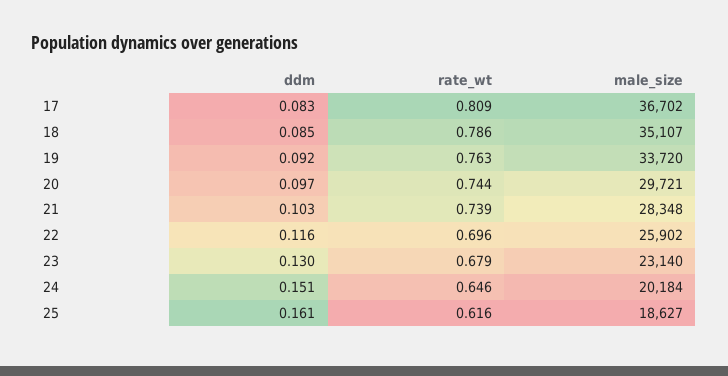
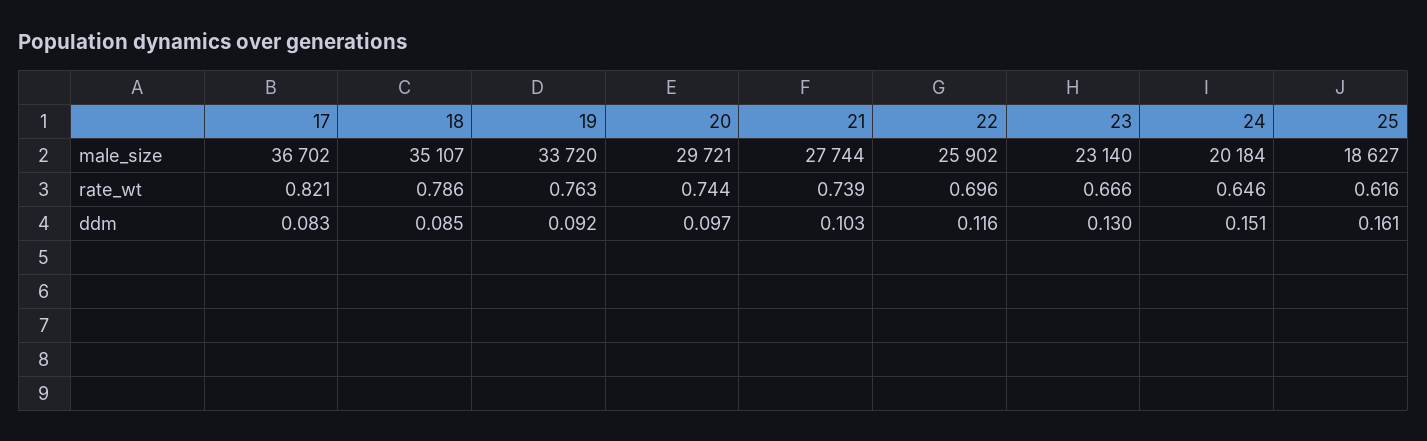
  {
    "ddm": {
      "17": 0.083,
      "18": 0.085,
      "19": 0.092,
      "20": 0.097,
      "21": 0.103,
      "22": 0.116,
      "23": 0.13,
      "24": 0.151,
      "25": 0.161
    },
    "rate_wt": {
-     "17": 0.809,
+     "17": 0.821,
      "18": 0.786,
      "19": 0.763,
      "20": 0.744,
      "21": 0.739,
      "22": 0.696,
-     "23": 0.679,
+     "23": 0.666,
      "24": 0.646,
      "25": 0.616
    },
    "male_size": {
      "17": 36702,
      "18": 35107,
      "19": 33720,
      "20": 29721,
-     "21": 28348,
+     "21": 27744,
      "22": 25902,
      "23": 23140,
      "24": 20184,
      "25": 18627
    }
  }

